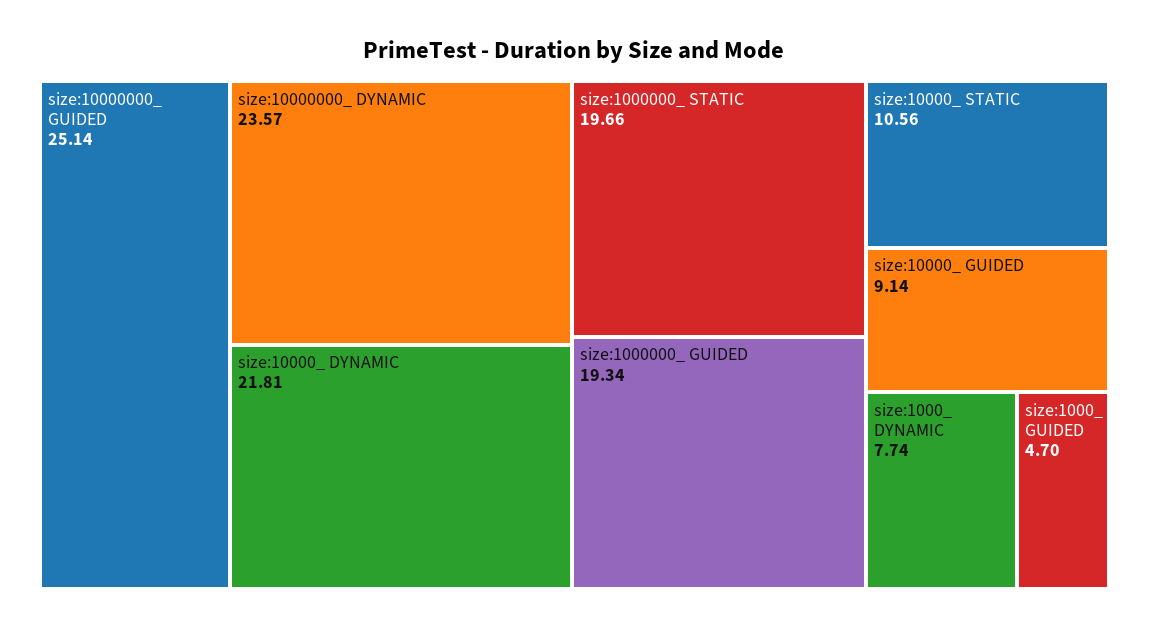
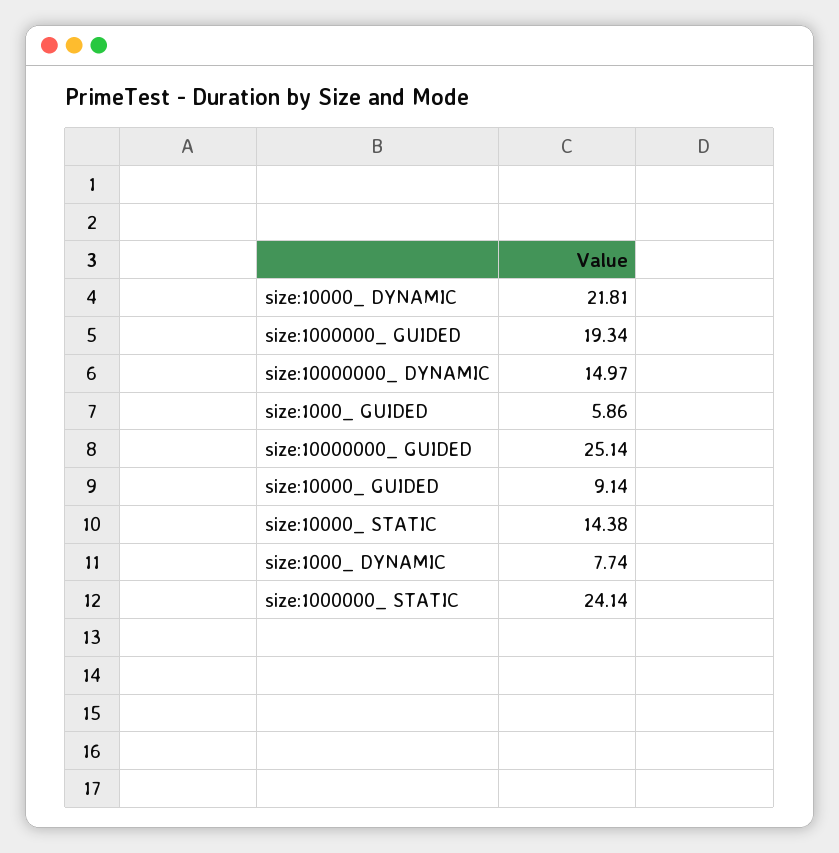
  {
    "size:10000000_ GUIDED": 25.14,
-   "size:10000000_ DYNAMIC": 23.57,
+   "size:10000000_ DYNAMIC": 14.97,
    "size:10000_ DYNAMIC": 21.81,
-   "size:1000000_ STATIC": 19.66,
+   "size:1000000_ STATIC": 24.14,
    "size:1000000_ GUIDED": 19.34,
-   "size:10000_ STATIC": 10.56,
+   "size:10000_ STATIC": 14.38,
    "size:10000_ GUIDED": 9.14,
    "size:1000_ DYNAMIC": 7.74,
-   "size:1000_ GUIDED": 4.7
+   "size:1000_ GUIDED": 5.86
  }

